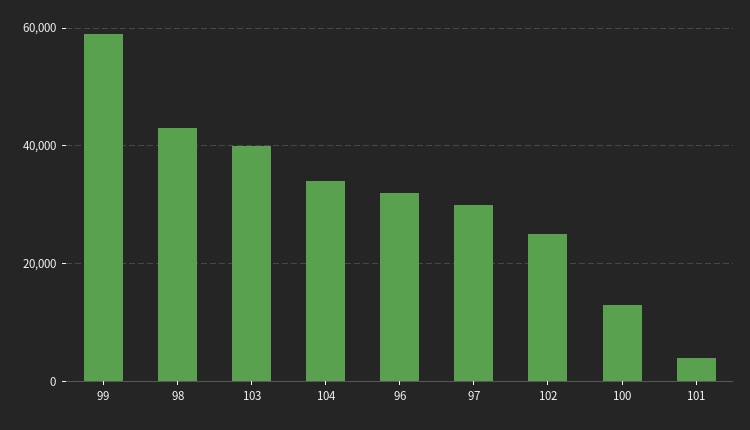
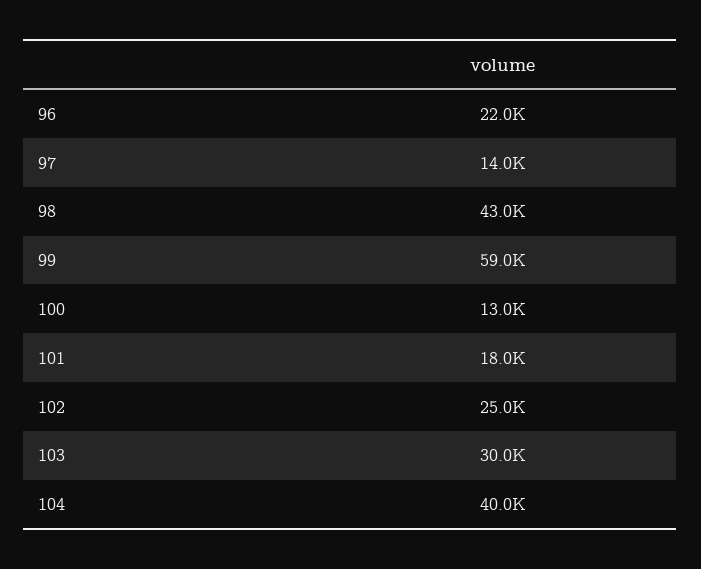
  {
    "99": 59000,
    "98": 43000,
-   "103": 40000,
+   "103": 30000,
-   "104": 34000,
+   "104": 40000,
-   "96": 32000,
+   "96": 22000,
-   "97": 30000,
+   "97": 14000,
    "102": 25000,
    "100": 13000,
-   "101": 4000
+   "101": 18000
  }

